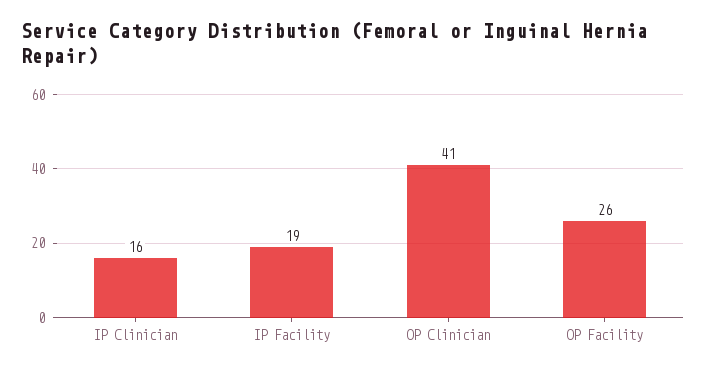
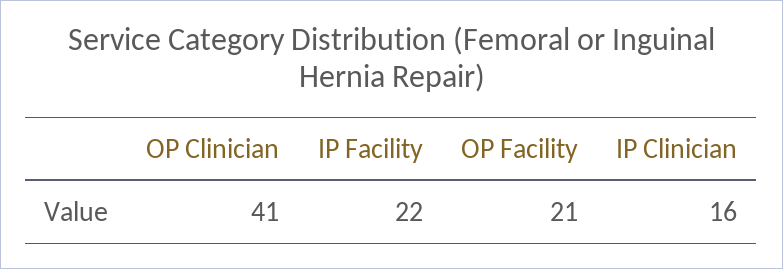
  {
    "IP Clinician": 16,
-   "IP Facility": 19,
+   "IP Facility": 22,
    "OP Clinician": 41,
-   "OP Facility": 26
+   "OP Facility": 21
  }

